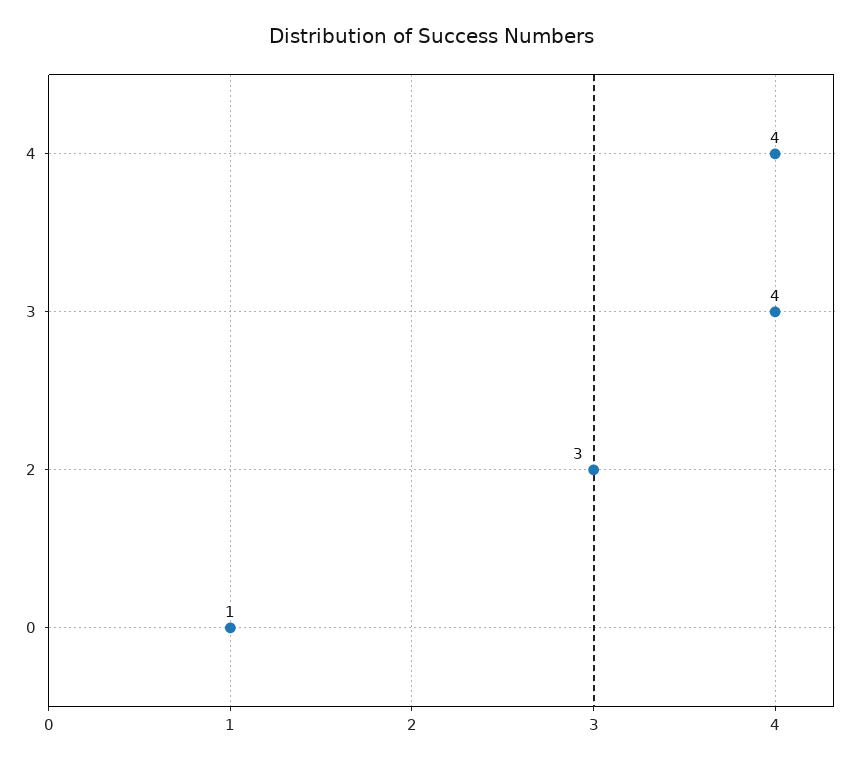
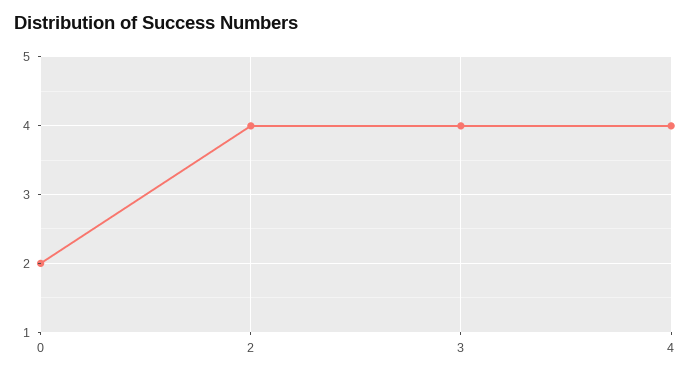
  {
    "4": 4,
    "3": 4,
-   "2": 3,
+   "2": 4,
-   "0": 1
+   "0": 2
  }

